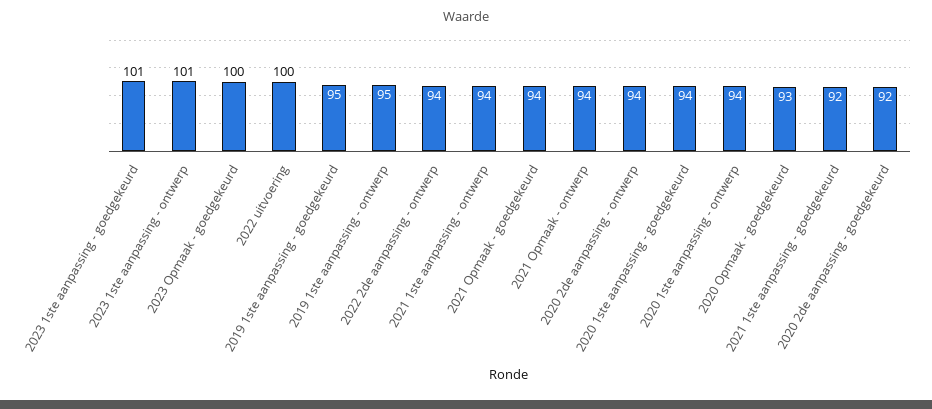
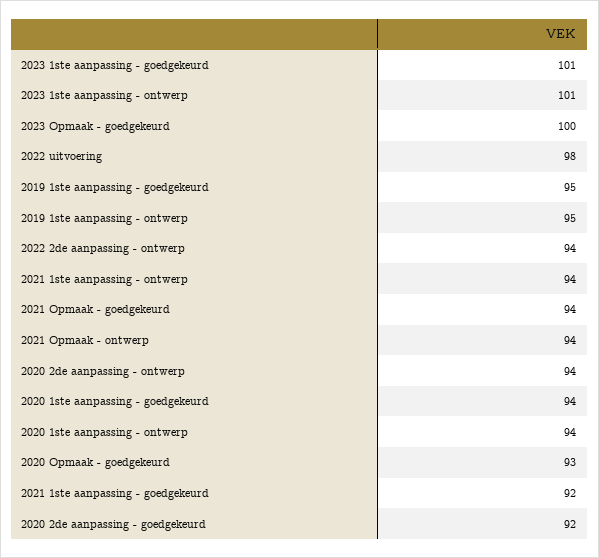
  {
    "2023 1ste aanpassing - goedgekeurd": 101,
    "2023 1ste aanpassing - ontwerp": 101,
    "2023 Opmaak - goedgekeurd": 100,
-   "2022 uitvoering": 100,
+   "2022 uitvoering": 98,
    "2019 1ste aanpassing - goedgekeurd": 95,
    "2019 1ste aanpassing - ontwerp": 95,
    "2022 2de aanpassing - ontwerp": 94,
    "2021 1ste aanpassing - ontwerp": 94,
    "2021 Opmaak - goedgekeurd": 94,
    "2021 Opmaak - ontwerp": 94,
    "2020 2de aanpassing - ontwerp": 94,
    "2020 1ste aanpassing - goedgekeurd": 94,
    "2020 1ste aanpassing - ontwerp": 94,
    "2020 Opmaak - goedgekeurd": 93,
    "2021 1ste aanpassing - goedgekeurd": 92,
    "2020 2de aanpassing - goedgekeurd": 92
  }

